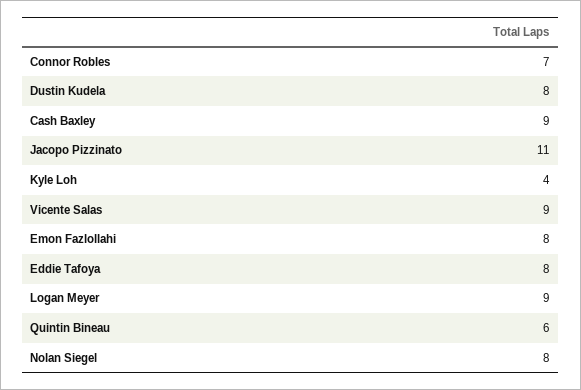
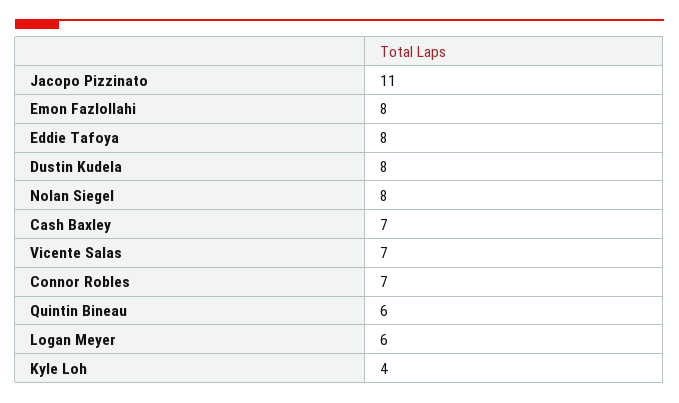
  {
    "Connor Robles": 7,
    "Dustin Kudela": 8,
-   "Cash Baxley": 9,
+   "Cash Baxley": 7,
    "Jacopo Pizzinato": 11,
    "Kyle Loh": 4,
-   "Vicente Salas": 9,
+   "Vicente Salas": 7,
    "Emon Fazlollahi": 8,
    "Eddie Tafoya": 8,
-   "Logan Meyer": 9,
+   "Logan Meyer": 6,
    "Quintin Bineau": 6,
    "Nolan Siegel": 8
  }

